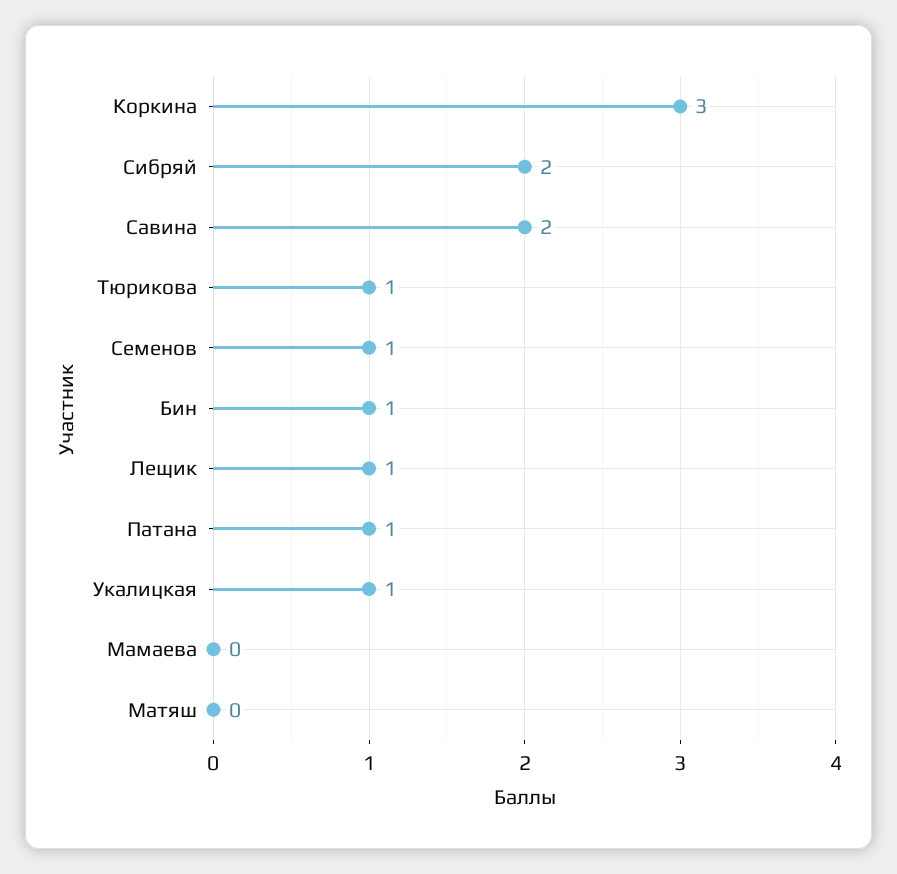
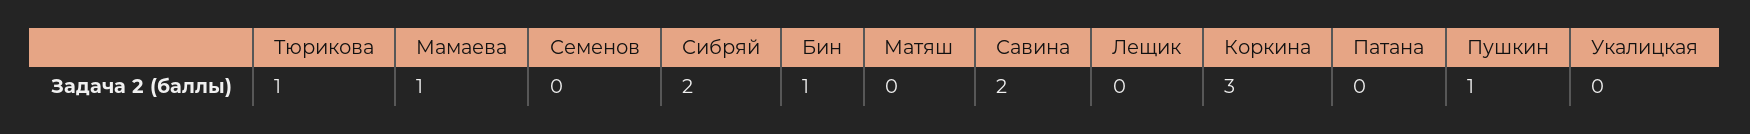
  {
    "Коркина": 3,
    "Сибряй": 2,
    "Савина": 2,
    "Тюрикова": 1,
-   "Семенов": 1,
+   "Семенов": 0,
    "Бин": 1,
-   "Лещик": 1,
+   "Лещик": 0,
-   "Патана": 1,
+   "Патана": 0,
-   "Укалицкая": 1,
+   "Укалицкая": 0,
-   "Мамаева": 0,
+   "Мамаева": 1,
-   "Матяш": 0
+   "Матяш": 0,
+   "Пушкин": 1
  }

